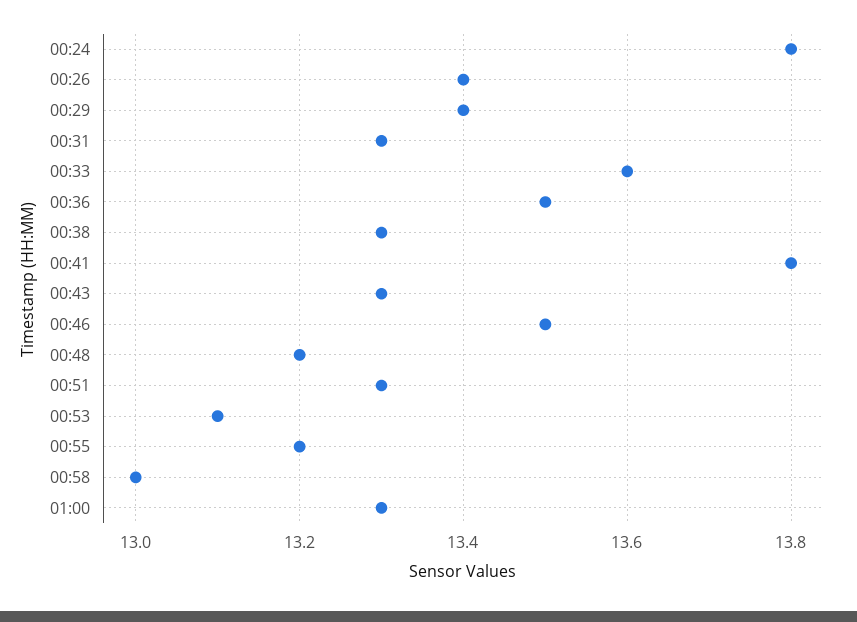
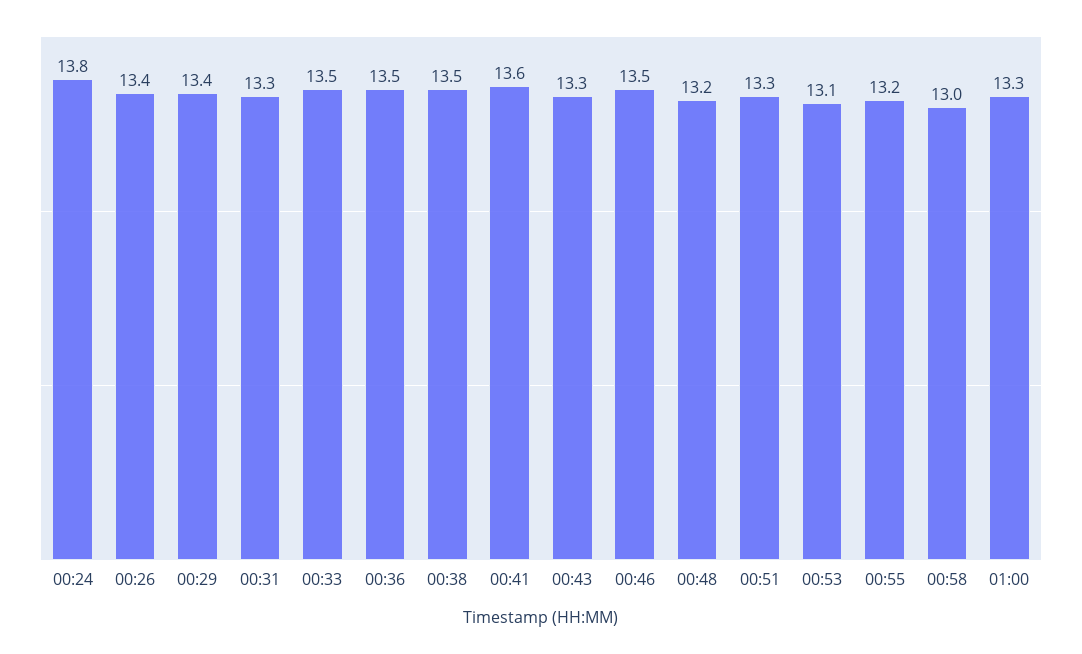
  {
    "00:24": 13.8,
    "00:26": 13.4,
    "00:29": 13.4,
    "00:31": 13.3,
-   "00:33": 13.6,
+   "00:33": 13.5,
    "00:36": 13.5,
-   "00:38": 13.3,
+   "00:38": 13.5,
-   "00:41": 13.8,
+   "00:41": 13.6,
    "00:43": 13.3,
    "00:46": 13.5,
    "00:48": 13.2,
    "00:51": 13.3,
    "00:53": 13.1,
    "00:55": 13.2,
    "00:58": 13,
    "01:00": 13.3
  }

